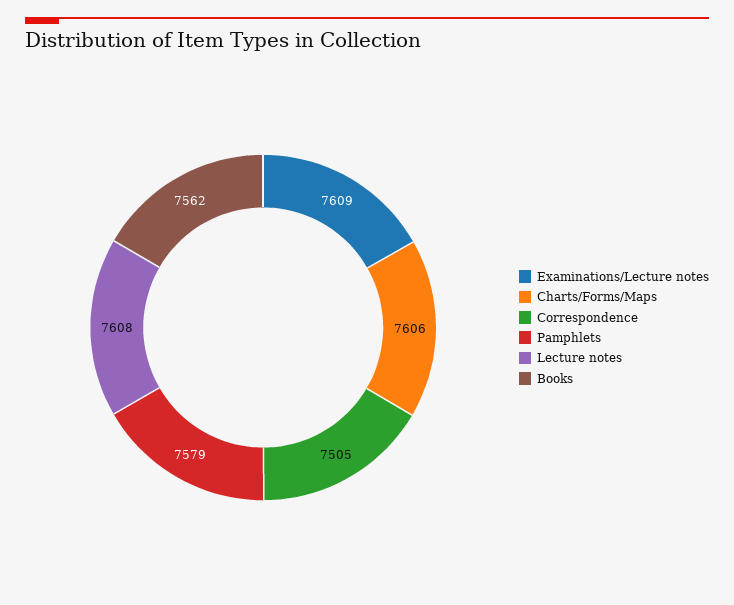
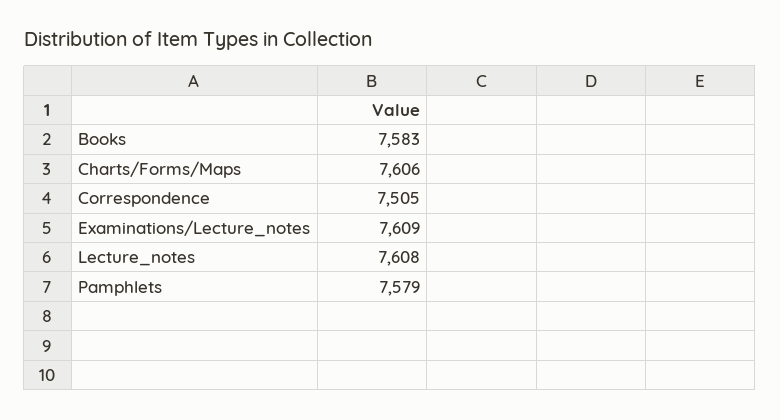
  {
    "Examinations/Lecture notes": 7609,
    "Charts/Forms/Maps": 7606,
    "Correspondence": 7505,
    "Pamphlets": 7579,
    "Lecture notes": 7608,
-   "Books": 7562
+   "Books": 7583
  }

